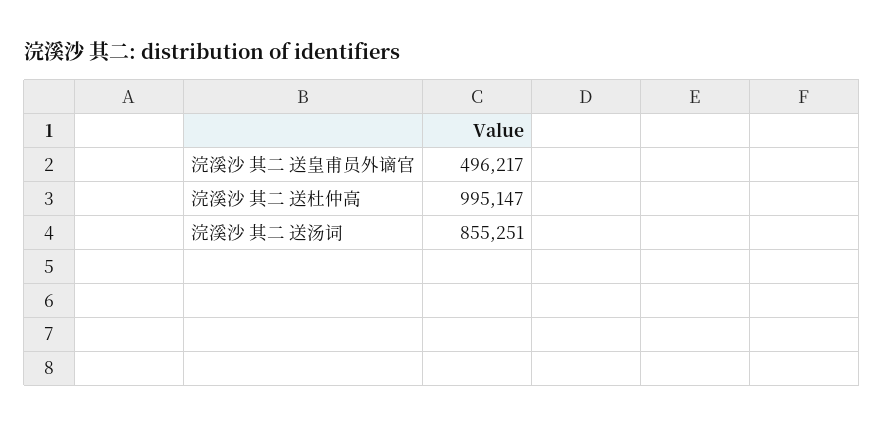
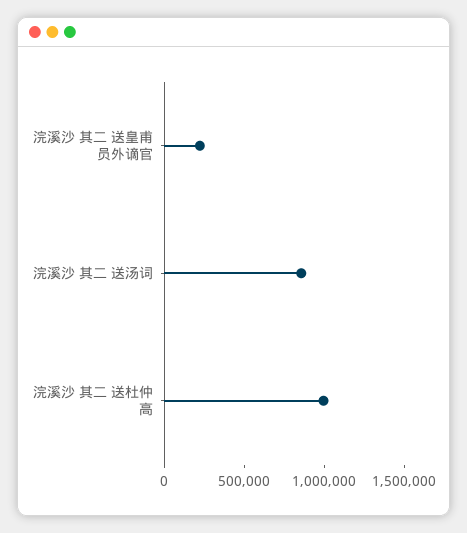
  {
-   "浣溪沙 其二 送皇甫员外谪官": 496217,
+   "浣溪沙 其二 送皇甫员外谪官": 200000,
    "浣溪沙 其二 送杜仲高": 995147,
    "浣溪沙 其二 送汤词": 855251
  }

